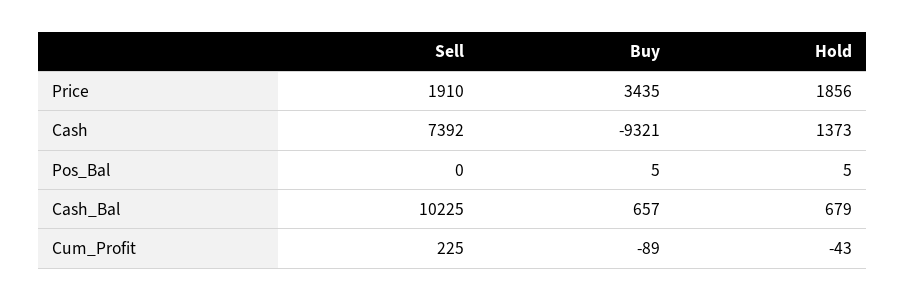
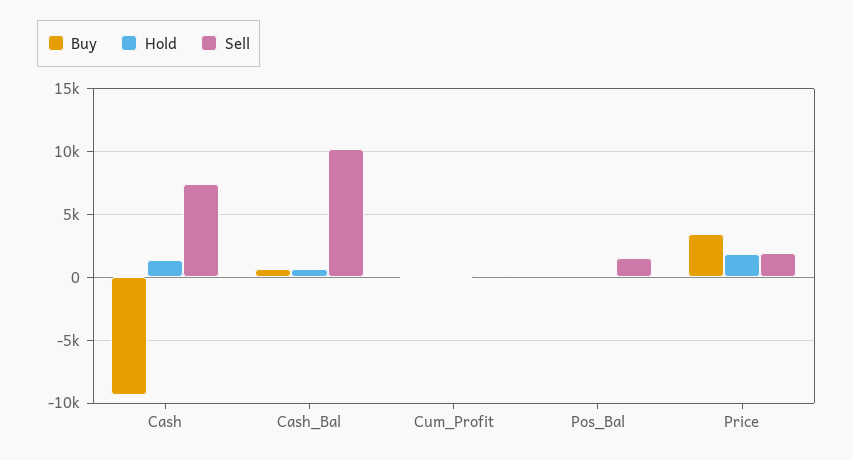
  {
    "Sell": {
      "Price": 1910,
      "Cash": 7392,
-     "Pos_Bal": 0,
+     "Pos_Bal": 1500,
      "Cash_Bal": 10225,
      "Cum_Profit": 225
    },
    "Buy": {
      "Price": 3435,
      "Cash": -9321,
      "Pos_Bal": 5,
      "Cash_Bal": 657,
      "Cum_Profit": -89
    },
    "Hold": {
      "Price": 1856,
      "Cash": 1373,
      "Pos_Bal": 5,
      "Cash_Bal": 679,
      "Cum_Profit": -43
    }
  }

